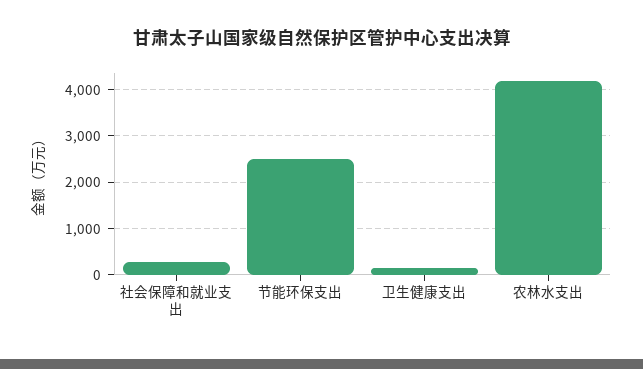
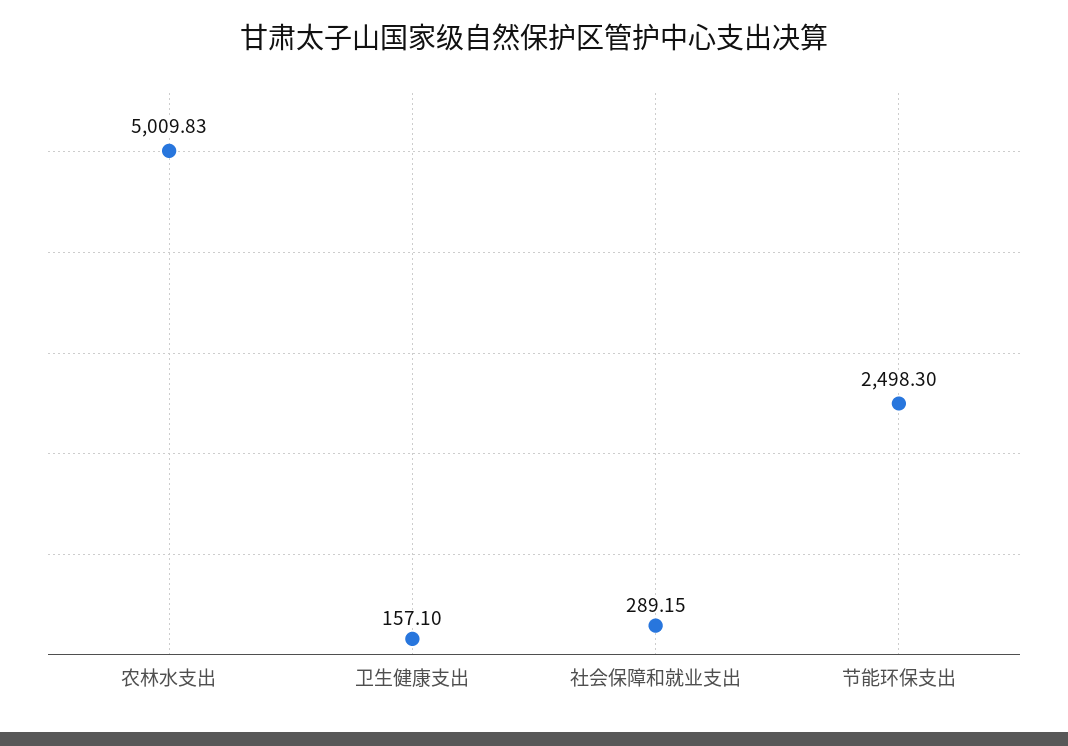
  {
    "社会保障和就业支出": 289.15,
    "节能环保支出": 2498.3,
    "卫生健康支出": 157.1,
-   "农林水支出": 4200
+   "农林水支出": 5009.83
  }

